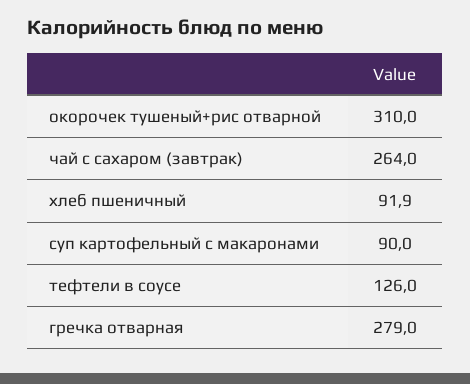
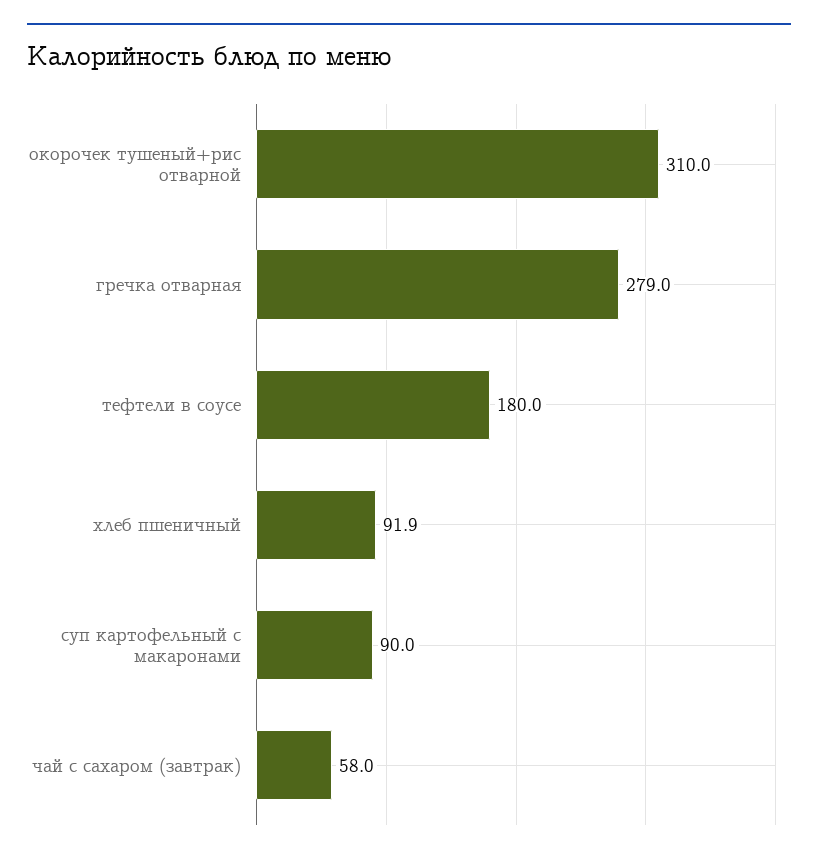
  {
    "окорочек тушеный+рис отварной": 310,
-   "чай с сахаром (завтрак)": 264,
+   "чай с сахаром (завтрак)": 58,
    "хлеб пшеничный": 91.9,
    "суп картофельный с макаронами": 90,
-   "тефтели в соусе": 126,
+   "тефтели в соусе": 180,
    "гречка отварная": 279
  }

